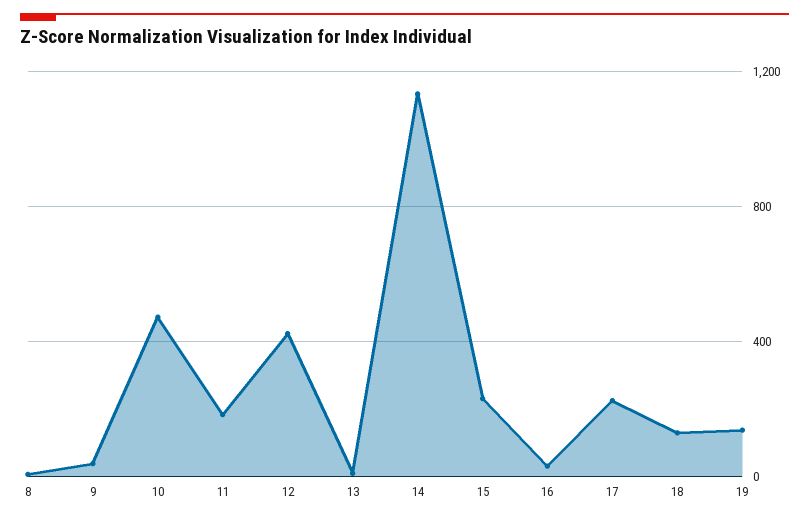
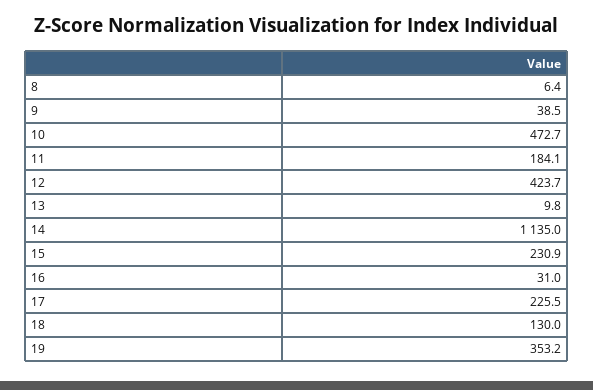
  {
    "8": 6.4,
    "9": 38.5,
    "10": 472.7,
    "11": 184.1,
    "12": 423.7,
    "13": 9.8,
    "14": 1135,
    "15": 230.9,
    "16": 31,
    "17": 225.5,
    "18": 130,
-   "19": 150
+   "19": 353.2
  }

